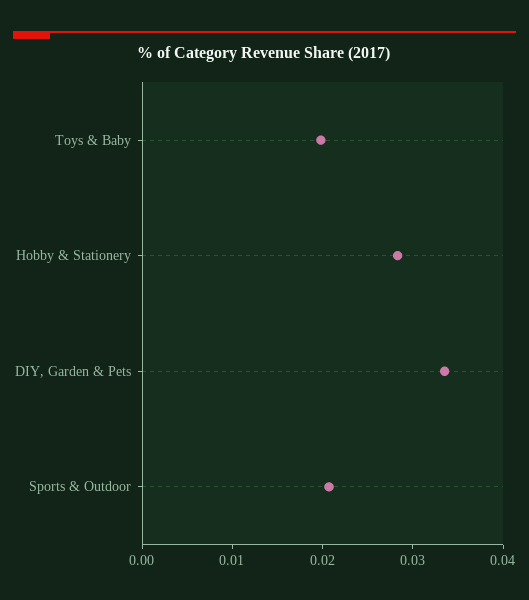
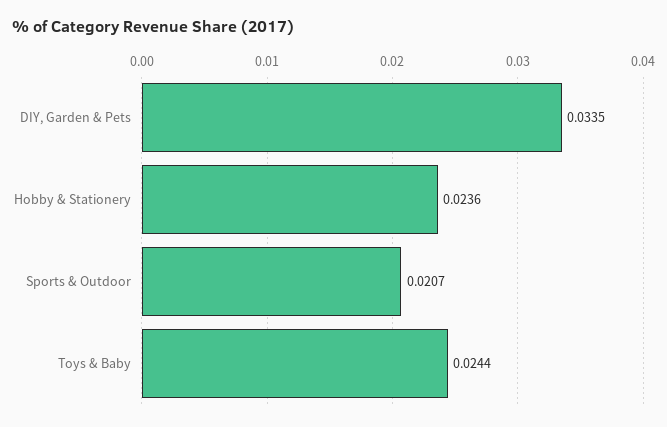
  {
-   "Toys & Baby": 0.02,
+   "Toys & Baby": 0.0244,
-   "Hobby & Stationery": 0.028,
+   "Hobby & Stationery": 0.0236,
    "DIY, Garden & Pets": 0.0335,
    "Sports & Outdoor": 0.0207
  }

